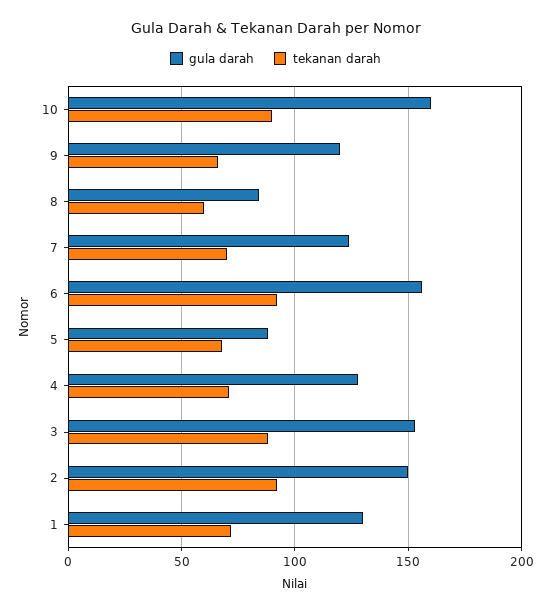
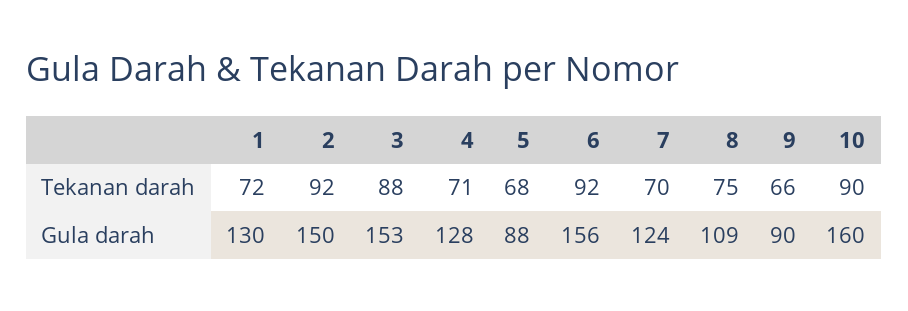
  {
    "gula darah": {
      "10": 160,
-     "9": 120,
+     "9": 90,
-     "8": 85,
+     "8": 109,
      "7": 124,
      "6": 156,
      "5": 88,
      "4": 128,
      "3": 153,
      "2": 150,
      "1": 130
    },
    "tekanan darah": {
      "10": 90,
      "9": 66,
-     "8": 60,
+     "8": 75,
      "7": 70,
      "6": 92,
      "5": 68,
      "4": 71,
      "3": 88,
      "2": 92,
      "1": 72
    }
  }

